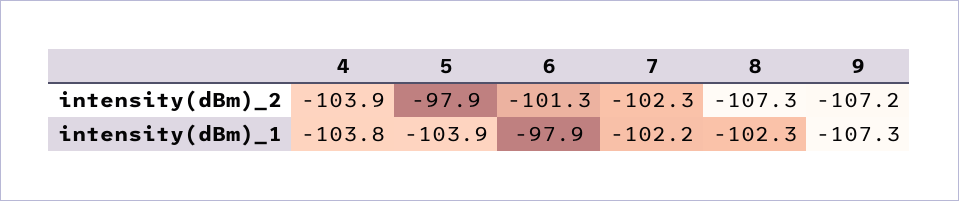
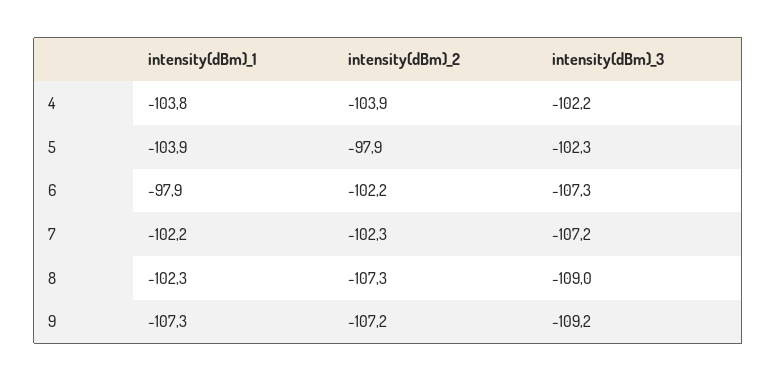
  {
    "4": {
      "intensity(dBm)_2": -103.9,
-     "intensity(dBm)_1": -103.8
+     "intensity(dBm)_1": -103.8,
+     "intensity(dBm)_3": -102.2
    },
    "5": {
      "intensity(dBm)_2": -97.9,
-     "intensity(dBm)_1": -103.9
+     "intensity(dBm)_1": -103.9,
+     "intensity(dBm)_3": -102.3
    },
    "6": {
-     "intensity(dBm)_2": -101.3,
+     "intensity(dBm)_2": -102.2,
-     "intensity(dBm)_1": -97.9
+     "intensity(dBm)_1": -97.9,
+     "intensity(dBm)_3": -107.3
    },
    "7": {
      "intensity(dBm)_2": -102.3,
-     "intensity(dBm)_1": -102.2
+     "intensity(dBm)_1": -102.2,
+     "intensity(dBm)_3": -107.2
    },
    "8": {
      "intensity(dBm)_2": -107.3,
-     "intensity(dBm)_1": -102.3
+     "intensity(dBm)_1": -102.3,
+     "intensity(dBm)_3": -109
    },
    "9": {
      "intensity(dBm)_2": -107.2,
-     "intensity(dBm)_1": -107.3
+     "intensity(dBm)_1": -107.3,
+     "intensity(dBm)_3": -109.2
    }
  }

